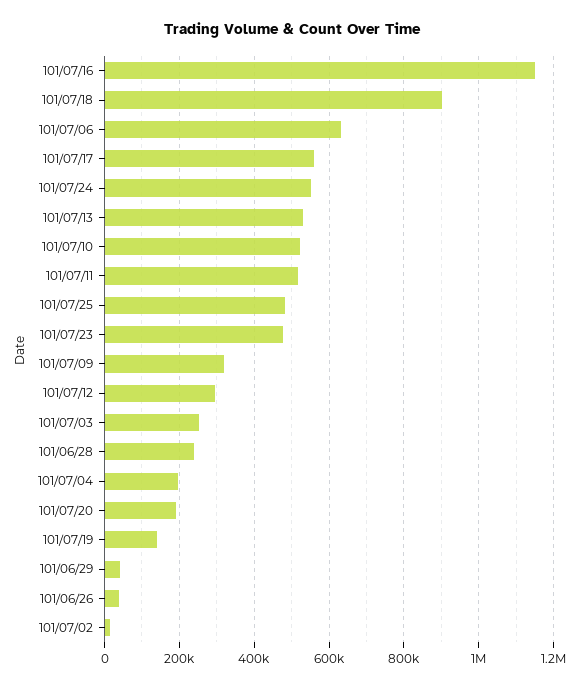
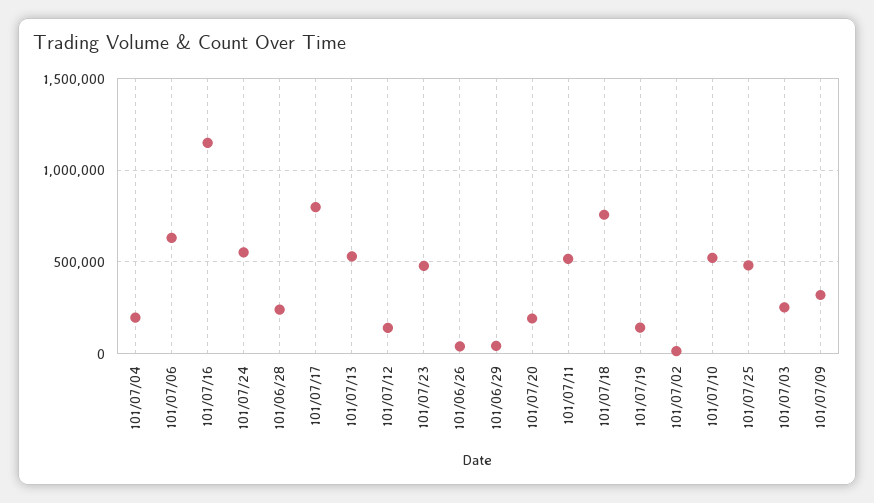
  {
    "101/07/16": 1140000,
-   "101/07/18": 900000,
+   "101/07/18": 750000,
    "101/07/06": 640000,
-   "101/07/17": 560000,
+   "101/07/17": 800000,
    "101/07/24": 560000,
    "101/07/13": 520000,
    "101/07/10": 520000,
    "101/07/11": 520000,
    "101/07/25": 480000,
    "101/07/23": 480000,
    "101/07/09": 320000,
-   "101/07/12": 300000,
+   "101/07/12": 150000,
    "101/07/03": 260000,
    "101/06/28": 240000,
    "101/07/04": 200000,
    "101/07/20": 200000,
    "101/07/19": 140000,
    "101/06/29": 40000,
    "101/06/26": 40000,
    "101/07/02": 20000
  }

